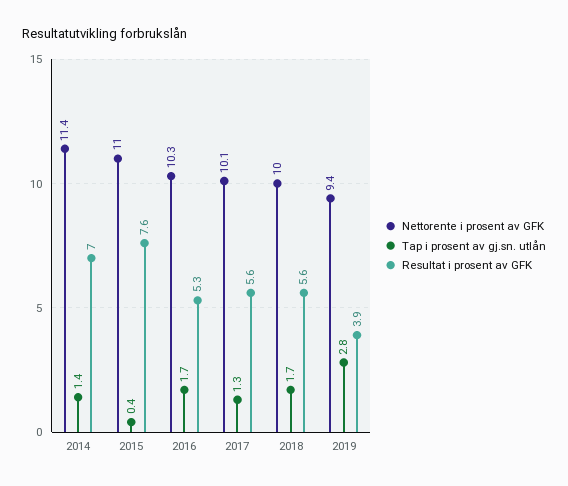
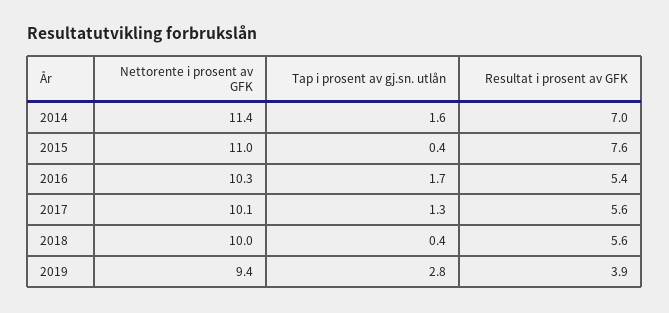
  {
    "Nettorente i prosent av GFK": {
      "2014": 11.4,
      "2015": 11,
      "2016": 10.3,
      "2017": 10.1,
      "2018": 10,
      "2019": 9.4
    },
    "Tap i prosent av gj.sn. utlån": {
-     "2014": 1.4,
+     "2014": 1.6,
      "2015": 0.4,
      "2016": 1.7,
      "2017": 1.3,
-     "2018": 1.7,
+     "2018": 0.4,
      "2019": 2.8
    },
    "Resultat i prosent av GFK": {
      "2014": 7,
      "2015": 7.6,
-     "2016": 5.3,
+     "2016": 5.4,
      "2017": 5.6,
      "2018": 5.6,
      "2019": 3.9
    }
  }

